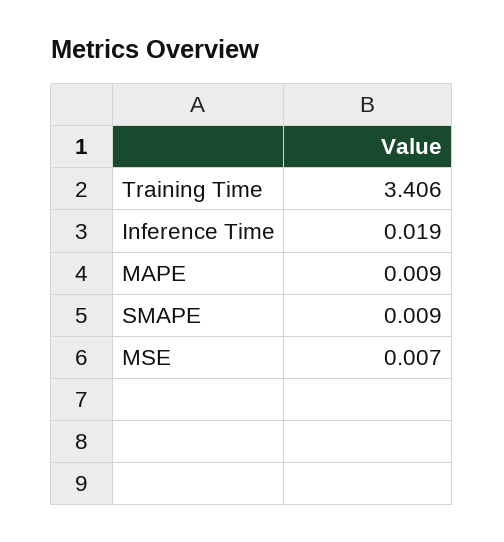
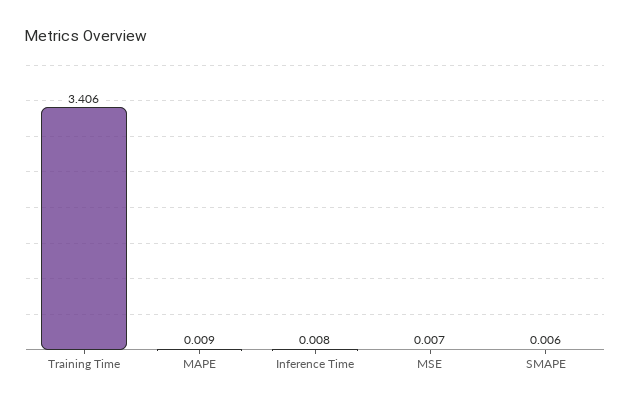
  {
    "Training Time": 3.406,
-   "Inference Time": 0.019,
+   "Inference Time": 0.008,
    "MAPE": 0.009,
-   "SMAPE": 0.009,
+   "SMAPE": 0.006,
    "MSE": 0.007
  }

